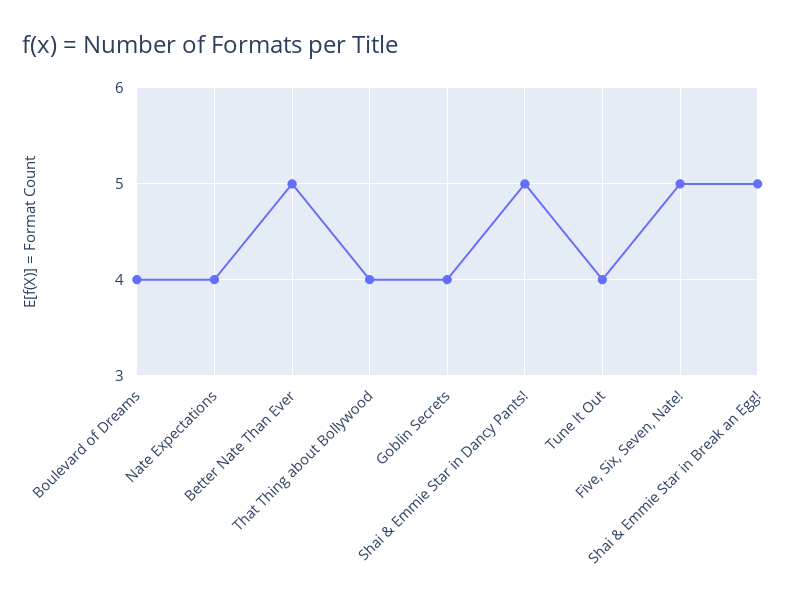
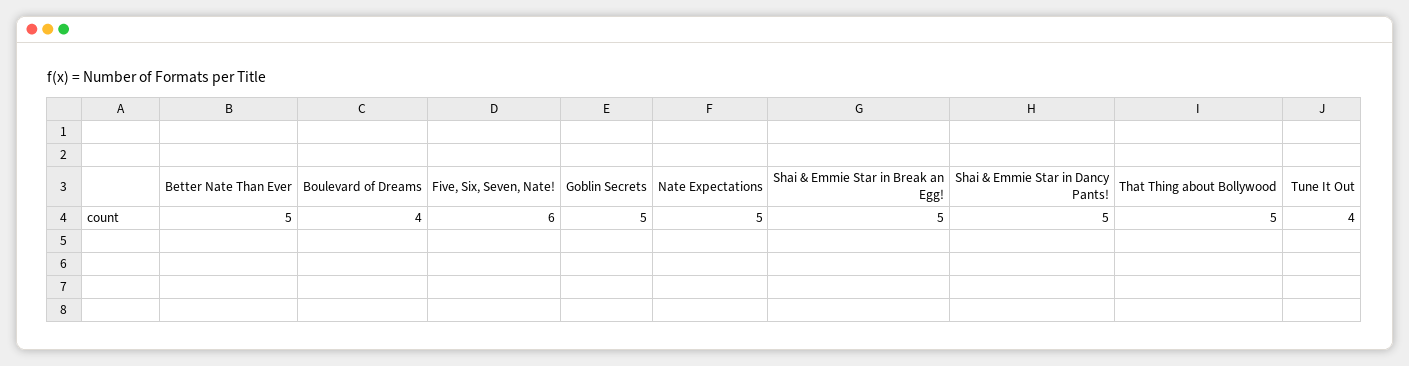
  {
    "Boulevard of Dreams": 4,
-   "Nate Expectations": 4,
+   "Nate Expectations": 5,
    "Better Nate Than Ever": 5,
-   "That Thing about Bollywood": 4,
+   "That Thing about Bollywood": 5,
-   "Goblin Secrets": 4,
+   "Goblin Secrets": 5,
    "Shai & Emmie Star in Dancy Pants!": 5,
    "Tune It Out": 4,
-   "Five, Six, Seven, Nate!": 5,
+   "Five, Six, Seven, Nate!": 6,
    "Shai & Emmie Star in Break an Egg!": 5
  }

